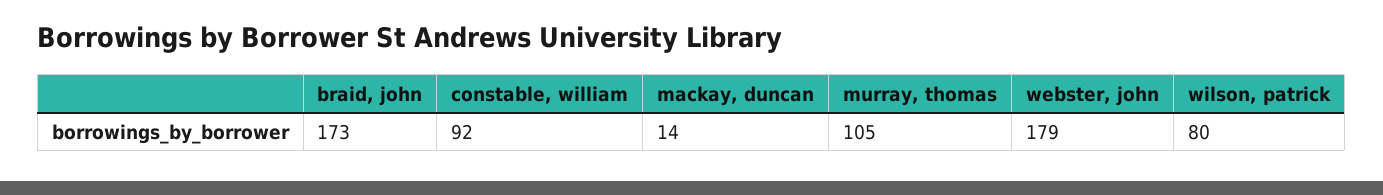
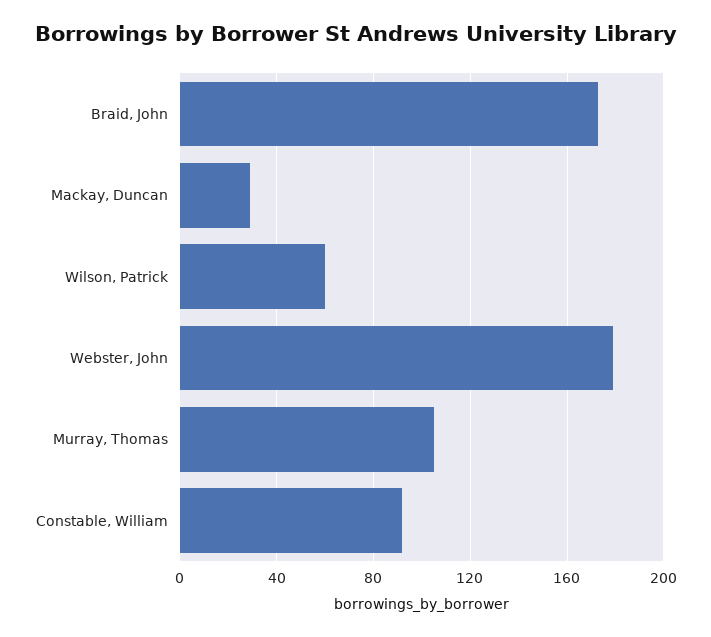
  {
    "braid, john": 173,
    "constable, william": 92,
-   "mackay, duncan": 14,
+   "mackay, duncan": 30,
    "murray, thomas": 105,
    "webster, john": 179,
-   "wilson, patrick": 80
+   "wilson, patrick": 60
  }

